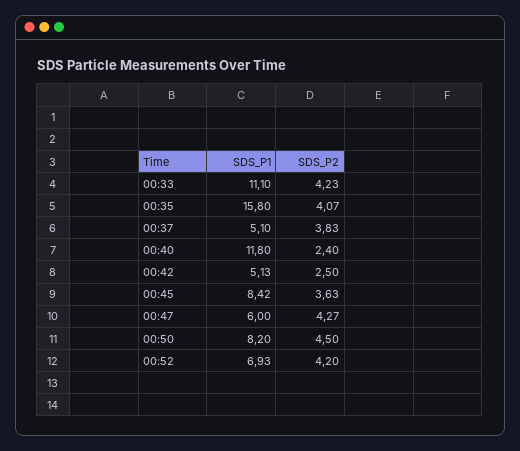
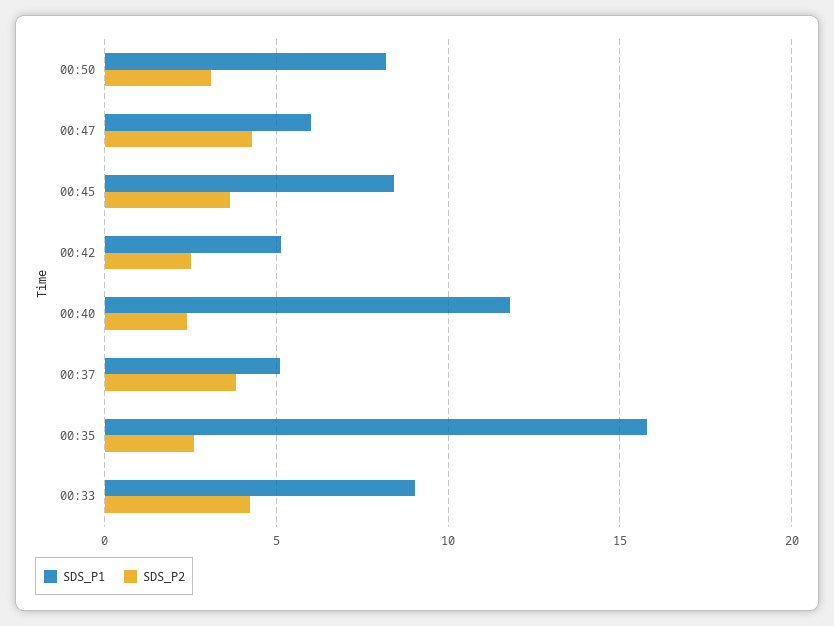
  {
    "SDS_P1": {
-     "00:33": 11.1,
+     "00:33": 9,
      "00:35": 15.8,
      "00:37": 5.1,
      "00:40": 11.8,
      "00:42": 5.13,
      "00:45": 8.42,
      "00:47": 6,
-     "00:50": 8.2,
+     "00:50": 8.2
-     "00:52": 6.93
    },
    "SDS_P2": {
      "00:33": 4.23,
-     "00:35": 4.07,
+     "00:35": 2.5,
      "00:37": 3.83,
      "00:40": 2.4,
      "00:42": 2.5,
      "00:45": 3.63,
      "00:47": 4.27,
-     "00:50": 4.5,
+     "00:50": 3
-     "00:52": 4.2
    }
  }

